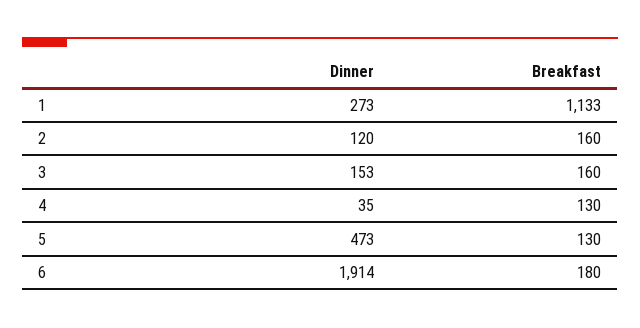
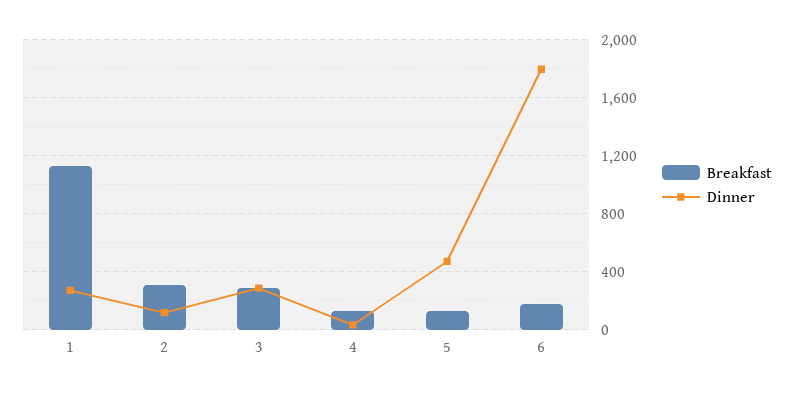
  {
    "Dinner": {
      "1": 273,
      "2": 120,
-     "3": 153,
+     "3": 300,
      "4": 35,
      "5": 473,
-     "6": 1914
+     "6": 1800
    },
    "Breakfast": {
      "1": 1133,
-     "2": 160,
+     "2": 300,
-     "3": 160,
+     "3": 300,
      "4": 130,
      "5": 130,
      "6": 180
    }
  }

